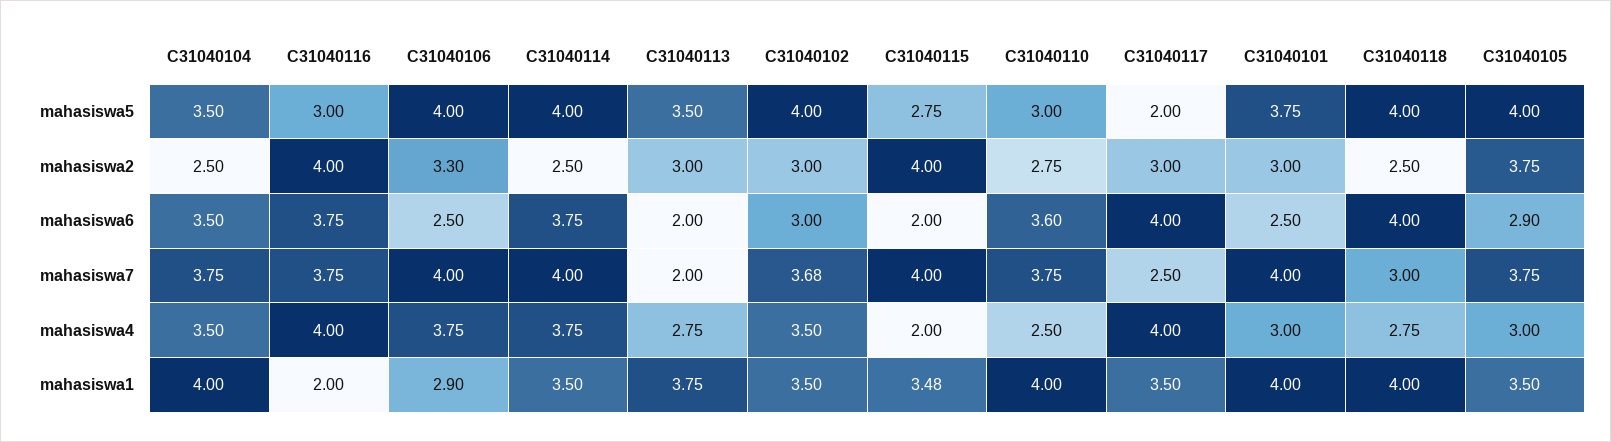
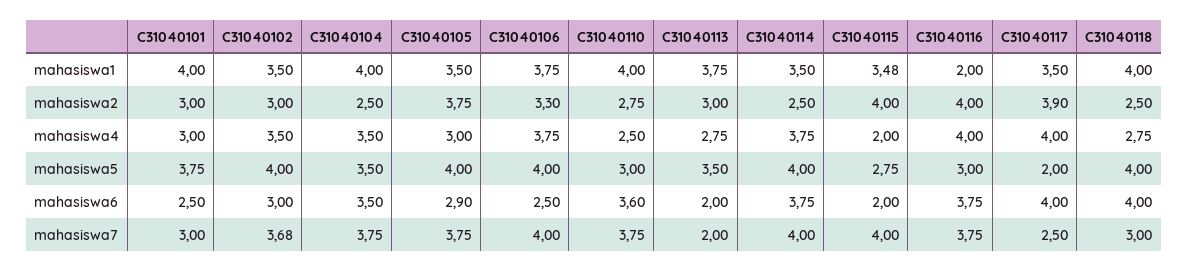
  {
    "C31040104": {
      "mahasiswa5": 3.5,
      "mahasiswa2": 2.5,
      "mahasiswa6": 3.5,
      "mahasiswa7": 3.75,
      "mahasiswa4": 3.5,
      "mahasiswa1": 4
    },
    "C31040116": {
      "mahasiswa5": 3,
      "mahasiswa2": 4,
      "mahasiswa6": 3.75,
      "mahasiswa7": 3.75,
      "mahasiswa4": 4,
      "mahasiswa1": 2
    },
    "C31040106": {
      "mahasiswa5": 4,
      "mahasiswa2": 3.3,
      "mahasiswa6": 2.5,
      "mahasiswa7": 4,
      "mahasiswa4": 3.75,
-     "mahasiswa1": 2.9
+     "mahasiswa1": 3.75
    },
    "C31040114": {
      "mahasiswa5": 4,
      "mahasiswa2": 2.5,
      "mahasiswa6": 3.75,
      "mahasiswa7": 4,
      "mahasiswa4": 3.75,
      "mahasiswa1": 3.5
    },
    "C31040113": {
      "mahasiswa5": 3.5,
      "mahasiswa2": 3,
      "mahasiswa6": 2,
      "mahasiswa7": 2,
      "mahasiswa4": 2.75,
      "mahasiswa1": 3.75
    },
    "C31040102": {
      "mahasiswa5": 4,
      "mahasiswa2": 3,
      "mahasiswa6": 3,
      "mahasiswa7": 3.68,
      "mahasiswa4": 3.5,
      "mahasiswa1": 3.5
    },
    "C31040115": {
      "mahasiswa5": 2.75,
      "mahasiswa2": 4,
      "mahasiswa6": 2,
      "mahasiswa7": 4,
      "mahasiswa4": 2,
      "mahasiswa1": 3.48
    },
    "C31040110": {
      "mahasiswa5": 3,
      "mahasiswa2": 2.75,
      "mahasiswa6": 3.6,
      "mahasiswa7": 3.75,
      "mahasiswa4": 2.5,
      "mahasiswa1": 4
    },
    "C31040117": {
      "mahasiswa5": 2,
-     "mahasiswa2": 3,
+     "mahasiswa2": 3.9,
      "mahasiswa6": 4,
      "mahasiswa7": 2.5,
      "mahasiswa4": 4,
      "mahasiswa1": 3.5
    },
    "C31040101": {
      "mahasiswa5": 3.75,
      "mahasiswa2": 3,
      "mahasiswa6": 2.5,
-     "mahasiswa7": 4,
+     "mahasiswa7": 3,
      "mahasiswa4": 3,
      "mahasiswa1": 4
    },
    "C31040118": {
      "mahasiswa5": 4,
      "mahasiswa2": 2.5,
      "mahasiswa6": 4,
      "mahasiswa7": 3,
      "mahasiswa4": 2.75,
      "mahasiswa1": 4
    },
    "C31040105": {
      "mahasiswa5": 4,
      "mahasiswa2": 3.75,
      "mahasiswa6": 2.9,
      "mahasiswa7": 3.75,
      "mahasiswa4": 3,
      "mahasiswa1": 3.5
    }
  }

